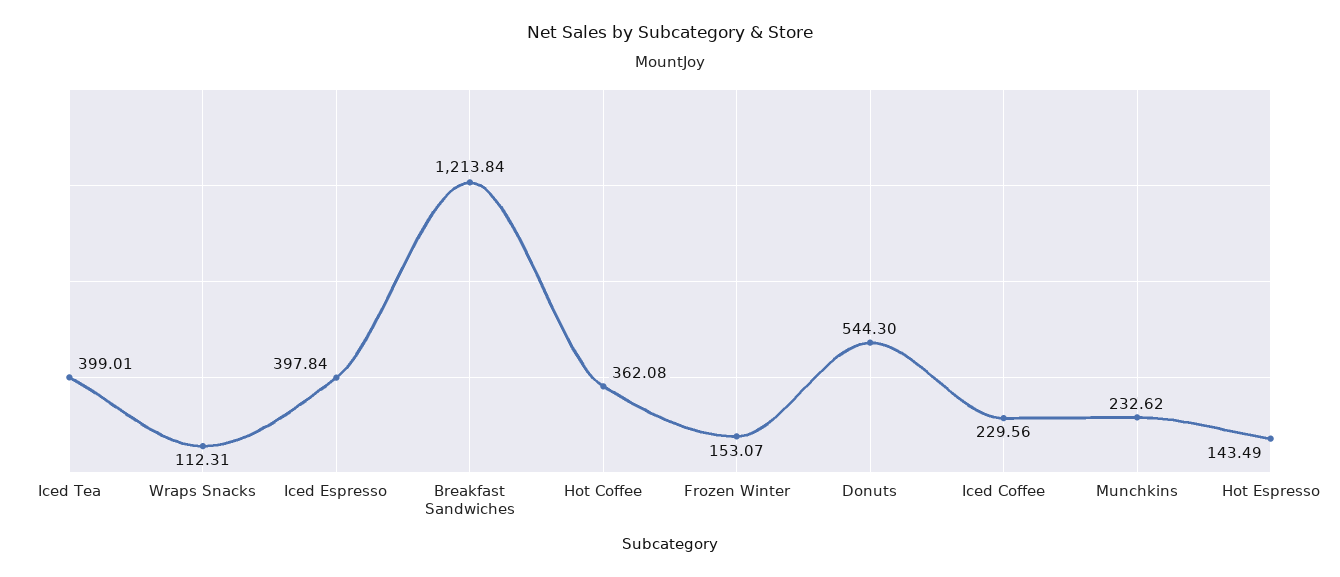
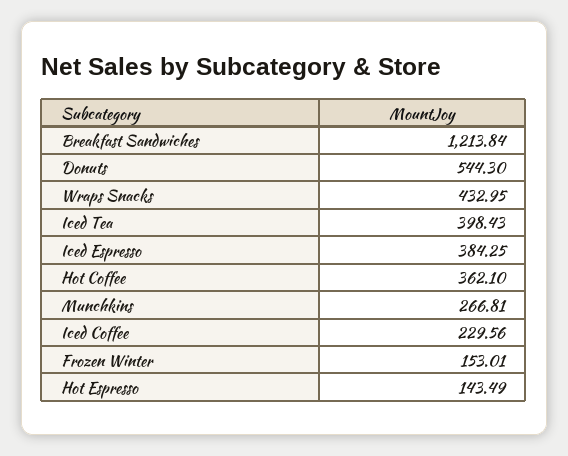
  {
-   "Iced Tea": 399.01,
+   "Iced Tea": 398.43,
-   "Wraps Snacks": 112.31,
+   "Wraps Snacks": 432.95,
-   "Iced Espresso": 397.84,
+   "Iced Espresso": 384.25,
    "Breakfast Sandwiches": 1213.84,
-   "Hot Coffee": 362.08,
+   "Hot Coffee": 362.1,
-   "Frozen Winter": 153.07,
+   "Frozen Winter": 153.01,
    "Donuts": 544.3,
    "Iced Coffee": 229.56,
-   "Munchkins": 232.62,
+   "Munchkins": 266.81,
    "Hot Espresso": 143.49
  }

